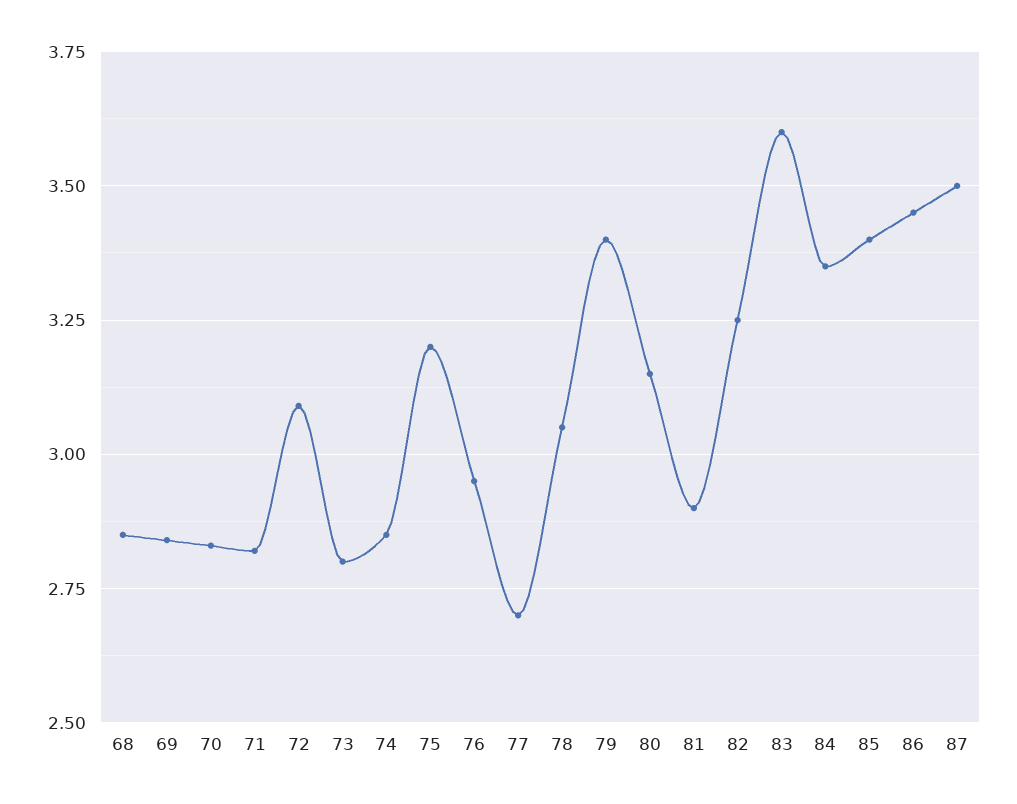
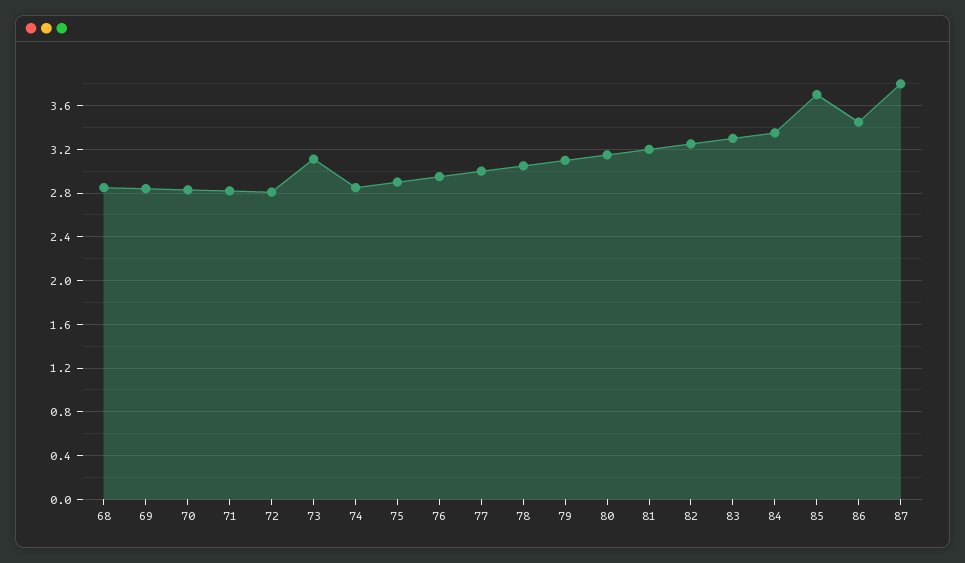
  {
    "68": 2.85,
    "69": 2.85,
    "70": 2.85,
    "71": 2.8,
-   "72": 3.1,
+   "72": 2.8,
-   "73": 2.8,
+   "73": 3.1,
    "74": 2.85,
-   "75": 3.2,
+   "75": 2.9,
    "76": 2.95,
-   "77": 2.7,
+   "77": 3,
    "78": 3.05,
-   "79": 3.4,
+   "79": 3.1,
    "80": 3.15,
-   "81": 2.9,
+   "81": 3.2,
    "82": 3.25,
-   "83": 3.6,
+   "83": 3.3,
    "84": 3.35,
-   "85": 3.4,
+   "85": 3.7,
    "86": 3.45,
-   "87": 3.5
+   "87": 3.8
  }

